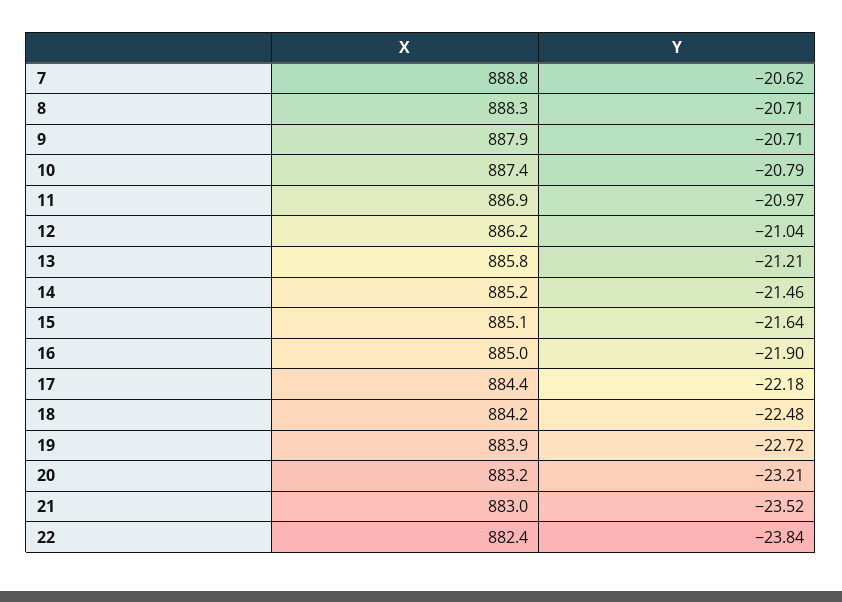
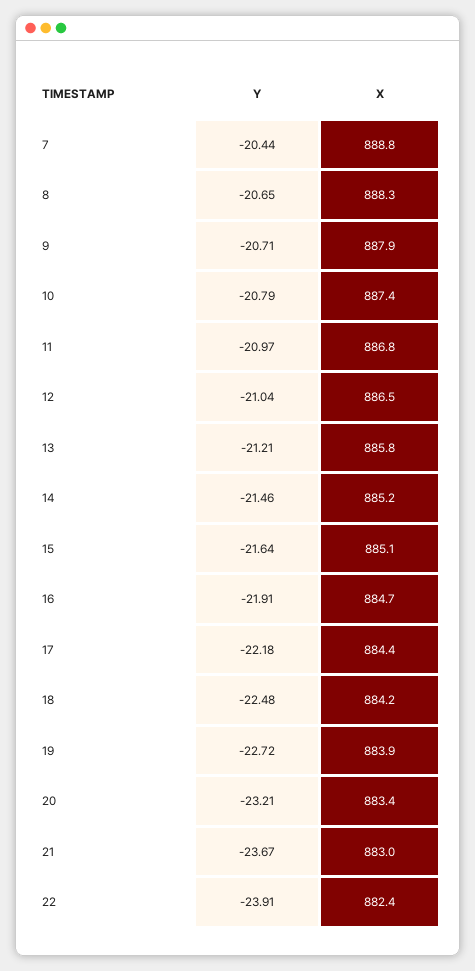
  {
    "X": {
      "7": 888.8,
      "8": 888.3,
      "9": 887.9,
      "10": 887.4,
-     "11": 886.9,
+     "11": 886.8,
-     "12": 886.2,
+     "12": 886.5,
      "13": 885.8,
      "14": 885.2,
      "15": 885.1,
-     "16": 885,
+     "16": 884.7,
      "17": 884.4,
      "18": 884.2,
      "19": 883.9,
-     "20": 883.2,
+     "20": 883.4,
      "21": 883,
      "22": 882.4
    },
    "Y": {
-     "7": -20.62,
+     "7": -20.44,
-     "8": -20.71,
+     "8": -20.65,
      "9": -20.71,
      "10": -20.79,
      "11": -20.97,
      "12": -21.04,
      "13": -21.21,
      "14": -21.46,
      "15": -21.64,
-     "16": -21.9,
+     "16": -21.91,
      "17": -22.18,
      "18": -22.48,
      "19": -22.72,
      "20": -23.21,
-     "21": -23.52,
+     "21": -23.67,
-     "22": -23.84
+     "22": -23.91
    }
  }

